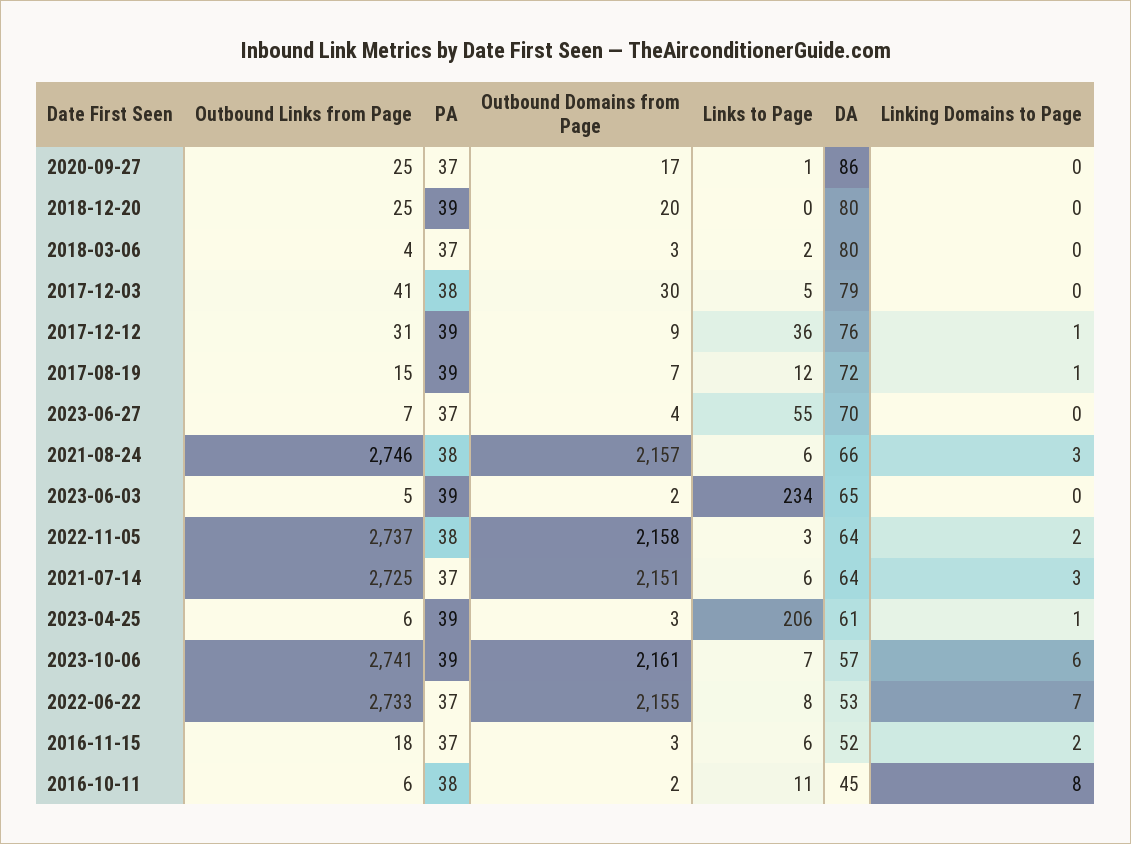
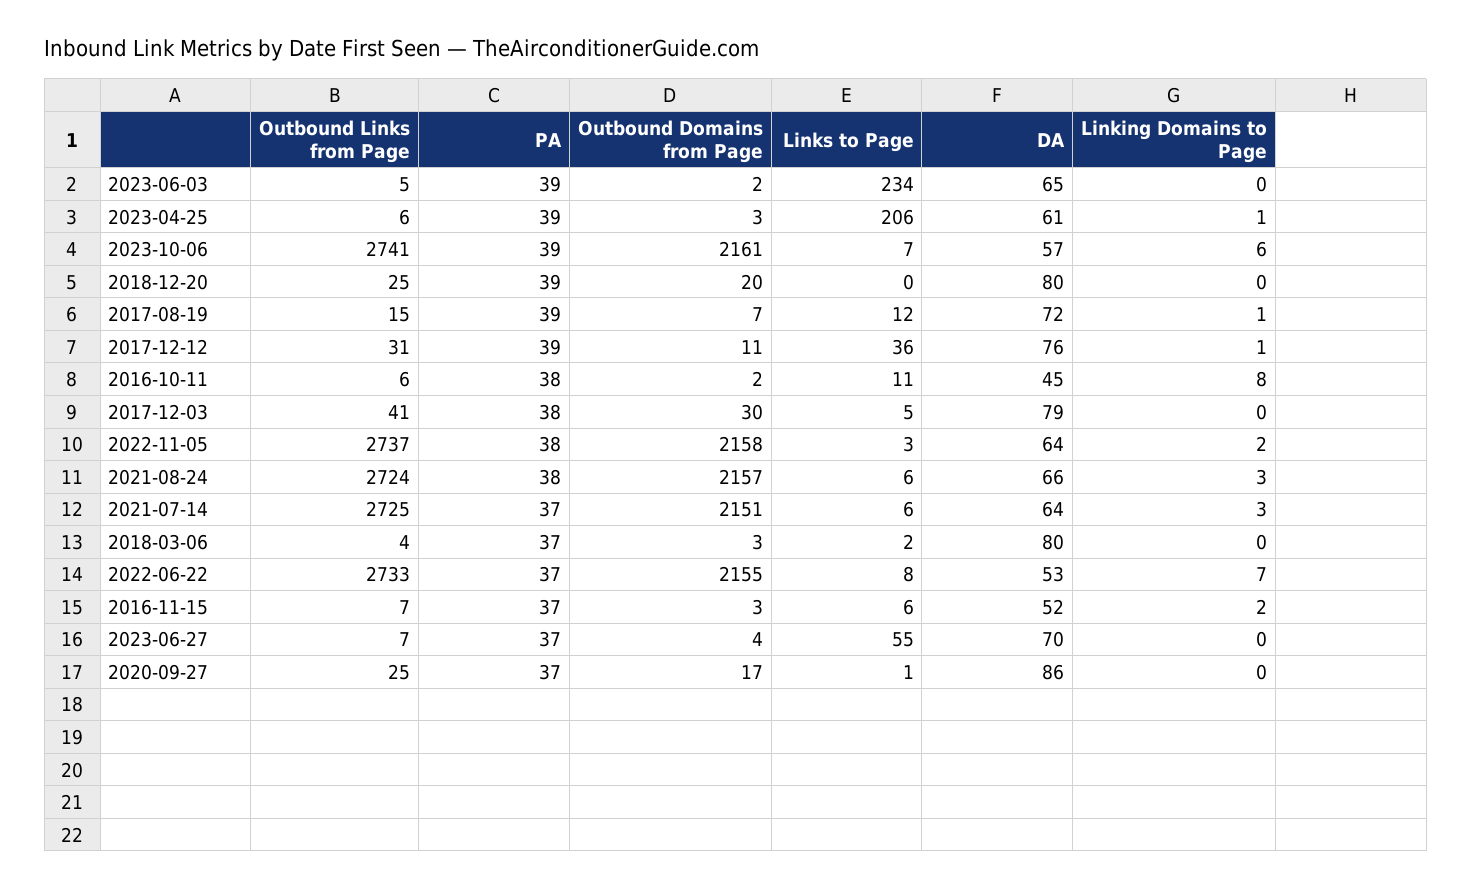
  {
    "Outbound Links from Page": {
      "2020-09-27": 25,
      "2018-12-20": 25,
      "2018-03-06": 4,
      "2017-12-03": 41,
      "2017-12-12": 31,
      "2017-08-19": 15,
      "2023-06-27": 7,
-     "2021-08-24": 2746,
+     "2021-08-24": 2724,
      "2023-06-03": 5,
      "2022-11-05": 2737,
      "2021-07-14": 2725,
      "2023-04-25": 6,
      "2023-10-06": 2741,
      "2022-06-22": 2733,
-     "2016-11-15": 18,
+     "2016-11-15": 7,
      "2016-10-11": 6
    },
    "PA": {
      "2020-09-27": 37,
      "2018-12-20": 39,
      "2018-03-06": 37,
      "2017-12-03": 38,
      "2017-12-12": 39,
      "2017-08-19": 39,
      "2023-06-27": 37,
      "2021-08-24": 38,
      "2023-06-03": 39,
      "2022-11-05": 38,
      "2021-07-14": 37,
      "2023-04-25": 39,
      "2023-10-06": 39,
      "2022-06-22": 37,
      "2016-11-15": 37,
      "2016-10-11": 38
    },
    "Outbound Domains from Page": {
      "2020-09-27": 17,
      "2018-12-20": 20,
      "2018-03-06": 3,
      "2017-12-03": 30,
-     "2017-12-12": 9,
+     "2017-12-12": 11,
      "2017-08-19": 7,
      "2023-06-27": 4,
      "2021-08-24": 2157,
      "2023-06-03": 2,
      "2022-11-05": 2158,
      "2021-07-14": 2151,
      "2023-04-25": 3,
      "2023-10-06": 2161,
      "2022-06-22": 2155,
      "2016-11-15": 3,
      "2016-10-11": 2
    },
    "Links to Page": {
      "2020-09-27": 1,
      "2018-12-20": 0,
      "2018-03-06": 2,
      "2017-12-03": 5,
      "2017-12-12": 36,
      "2017-08-19": 12,
      "2023-06-27": 55,
      "2021-08-24": 6,
      "2023-06-03": 234,
      "2022-11-05": 3,
      "2021-07-14": 6,
      "2023-04-25": 206,
      "2023-10-06": 7,
      "2022-06-22": 8,
      "2016-11-15": 6,
      "2016-10-11": 11
    },
    "DA": {
      "2020-09-27": 86,
      "2018-12-20": 80,
      "2018-03-06": 80,
      "2017-12-03": 79,
      "2017-12-12": 76,
      "2017-08-19": 72,
      "2023-06-27": 70,
      "2021-08-24": 66,
      "2023-06-03": 65,
      "2022-11-05": 64,
      "2021-07-14": 64,
      "2023-04-25": 61,
      "2023-10-06": 57,
      "2022-06-22": 53,
      "2016-11-15": 52,
      "2016-10-11": 45
    },
    "Linking Domains to Page": {
      "2020-09-27": 0,
      "2018-12-20": 0,
      "2018-03-06": 0,
      "2017-12-03": 0,
      "2017-12-12": 1,
      "2017-08-19": 1,
      "2023-06-27": 0,
      "2021-08-24": 3,
      "2023-06-03": 0,
      "2022-11-05": 2,
      "2021-07-14": 3,
      "2023-04-25": 1,
      "2023-10-06": 6,
      "2022-06-22": 7,
      "2016-11-15": 2,
      "2016-10-11": 8
    }
  }

